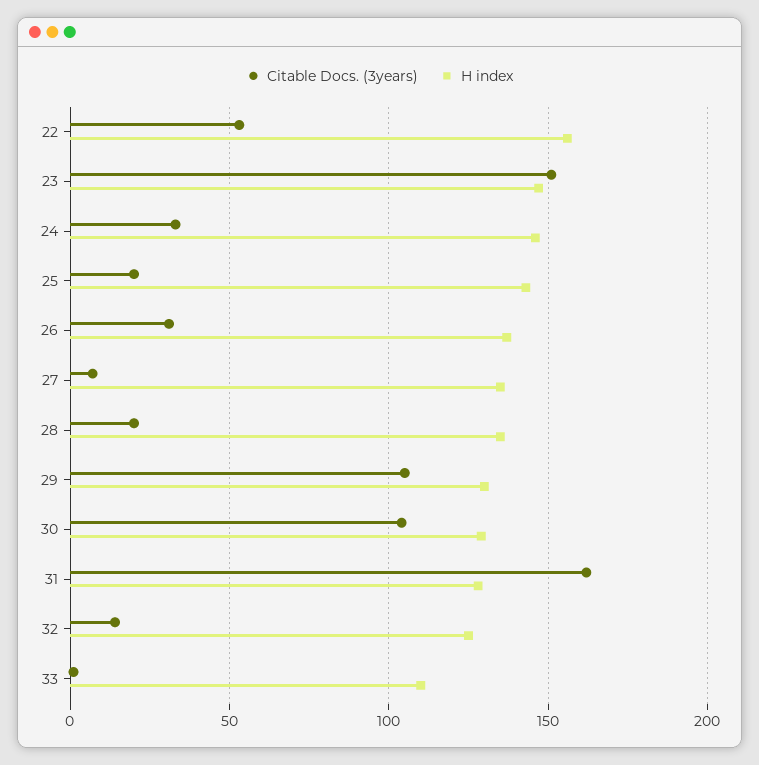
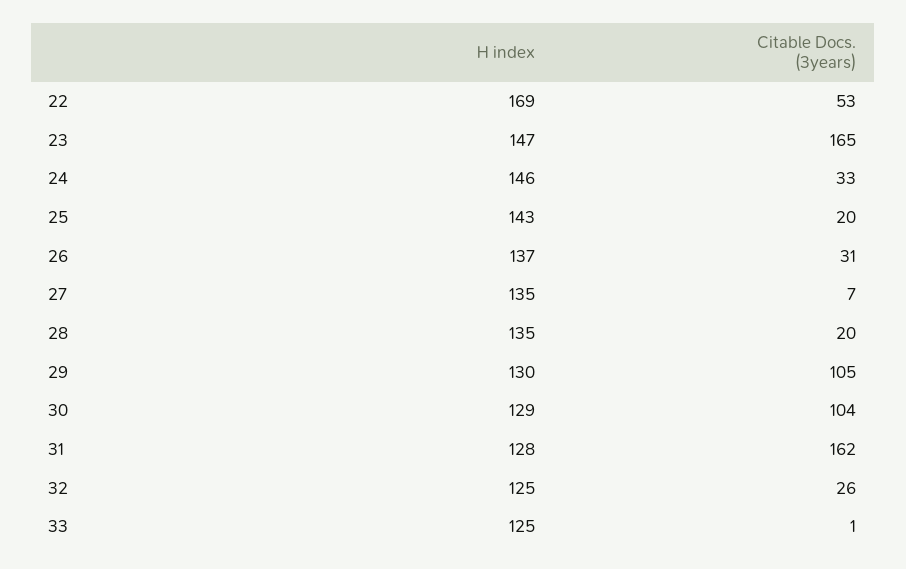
  {
    "Citable Docs. (3years)": {
      "22": 53,
-     "23": 150,
+     "23": 165,
      "24": 33,
      "25": 20,
      "26": 31,
      "27": 7,
      "28": 20,
      "29": 105,
      "30": 104,
      "31": 162,
-     "32": 15,
+     "32": 26,
      "33": 1
    },
    "H index": {
-     "22": 155,
+     "22": 169,
      "23": 147,
      "24": 146,
      "25": 143,
      "26": 137,
      "27": 135,
      "28": 135,
      "29": 130,
      "30": 129,
      "31": 128,
      "32": 125,
-     "33": 110
+     "33": 125
    }
  }

